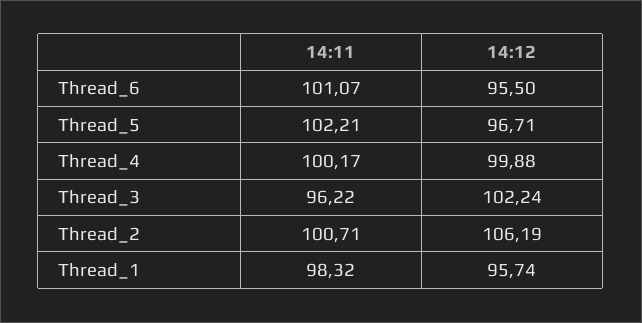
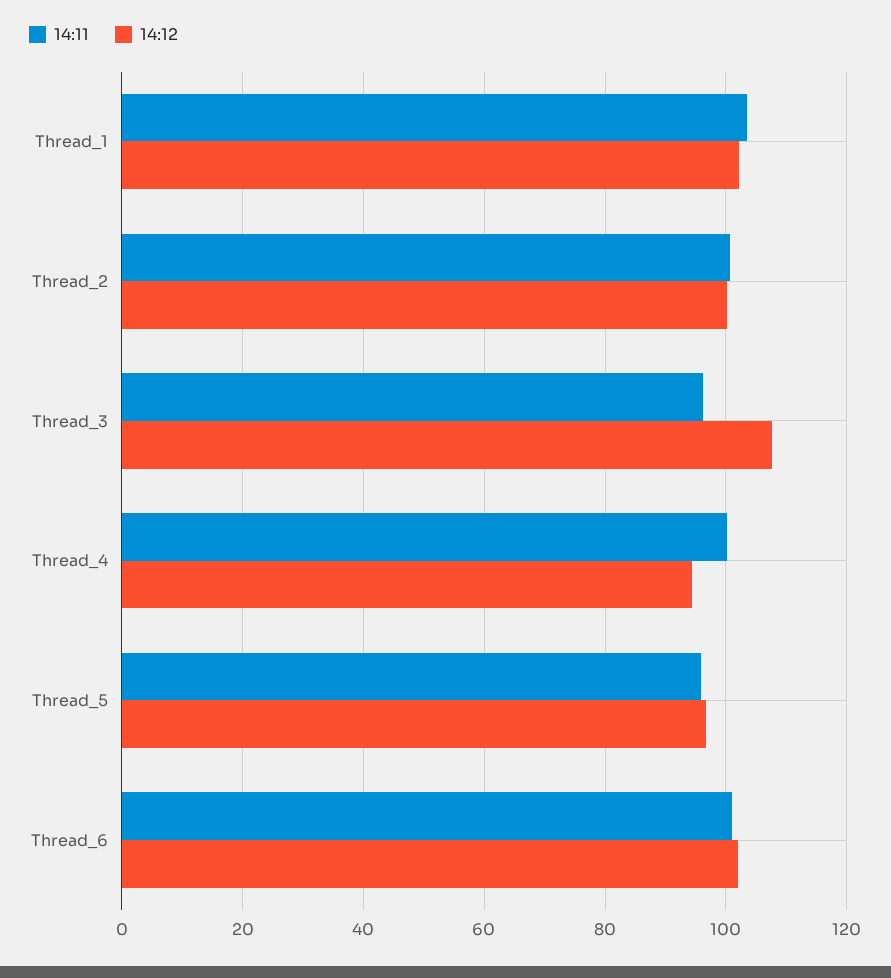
  {
    "14:11": {
      "Thread_6": 101.07,
-     "Thread_5": 102.21,
+     "Thread_5": 96,
      "Thread_4": 100.17,
      "Thread_3": 96.22,
      "Thread_2": 100.71,
-     "Thread_1": 98.32
+     "Thread_1": 104
    },
    "14:12": {
-     "Thread_6": 95.5,
+     "Thread_6": 102,
      "Thread_5": 96.71,
-     "Thread_4": 99.88,
+     "Thread_4": 94,
-     "Thread_3": 102.24,
+     "Thread_3": 108,
-     "Thread_2": 106.19,
+     "Thread_2": 100,
-     "Thread_1": 95.74
+     "Thread_1": 102
    }
  }

